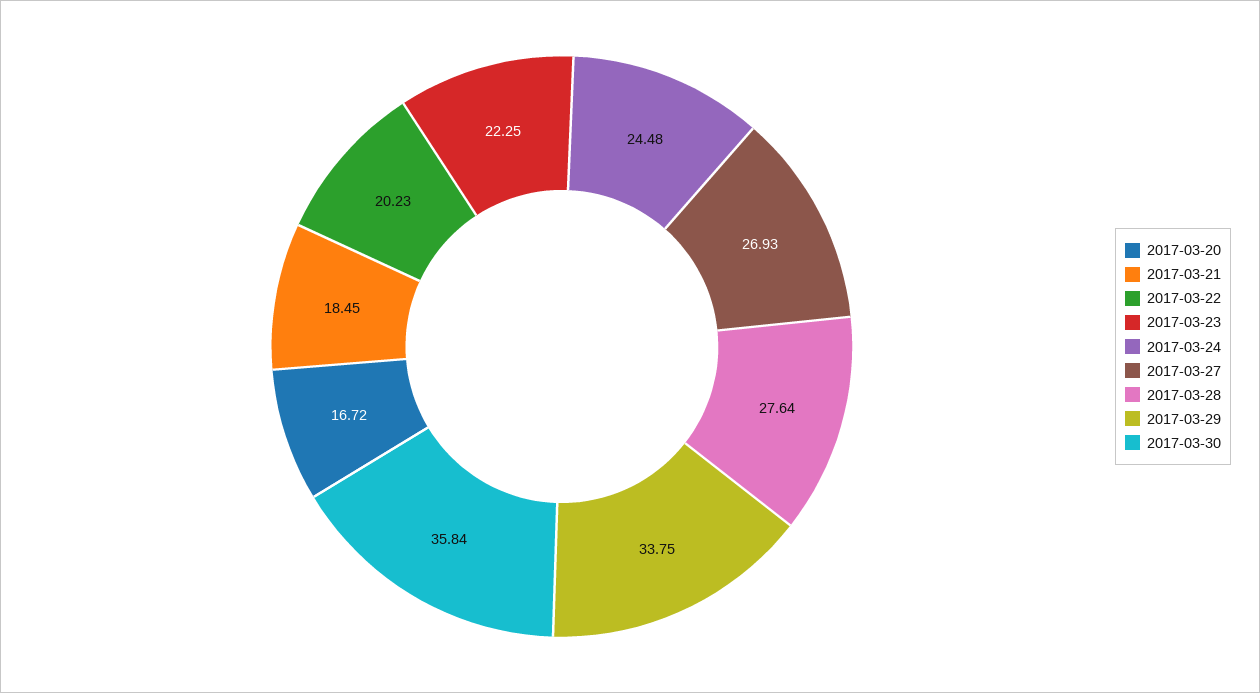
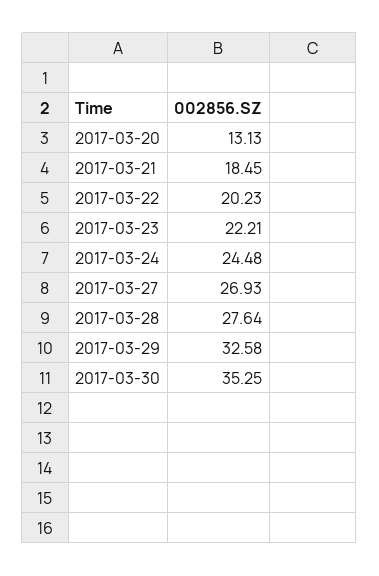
  {
-   "2017-03-20": 16.72,
+   "2017-03-20": 13.13,
    "2017-03-21": 18.45,
    "2017-03-22": 20.23,
-   "2017-03-23": 22.25,
+   "2017-03-23": 22.21,
    "2017-03-24": 24.48,
    "2017-03-27": 26.93,
    "2017-03-28": 27.64,
-   "2017-03-29": 33.75,
+   "2017-03-29": 32.58,
-   "2017-03-30": 35.84
+   "2017-03-30": 35.25
  }

